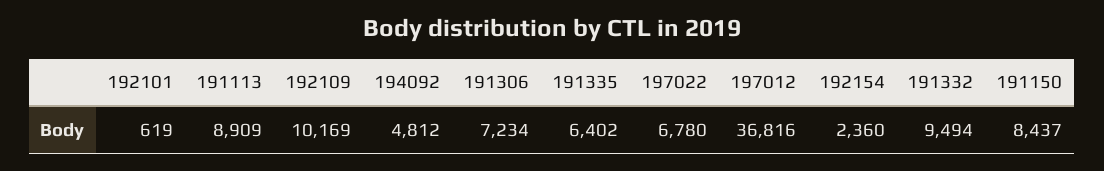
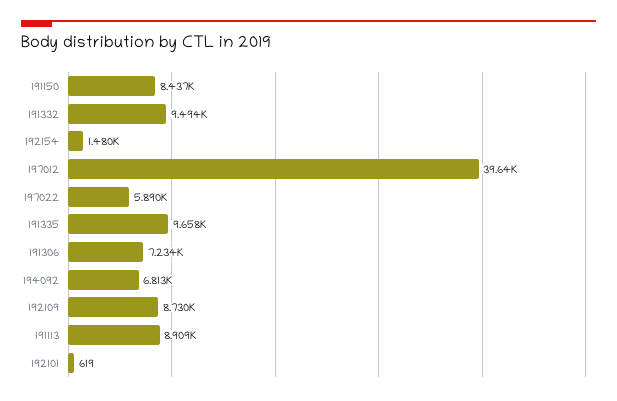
  {
    "192101": 619,
    "191113": 8909,
-   "192109": 10169,
+   "192109": 8730,
-   "194092": 4812,
+   "194092": 6813,
    "191306": 7234,
-   "191335": 6402,
+   "191335": 9658,
-   "197022": 6780,
+   "197022": 5890,
-   "197012": 36816,
+   "197012": 39640,
-   "192154": 2360,
+   "192154": 1480,
    "191332": 9494,
    "191150": 8437
  }

